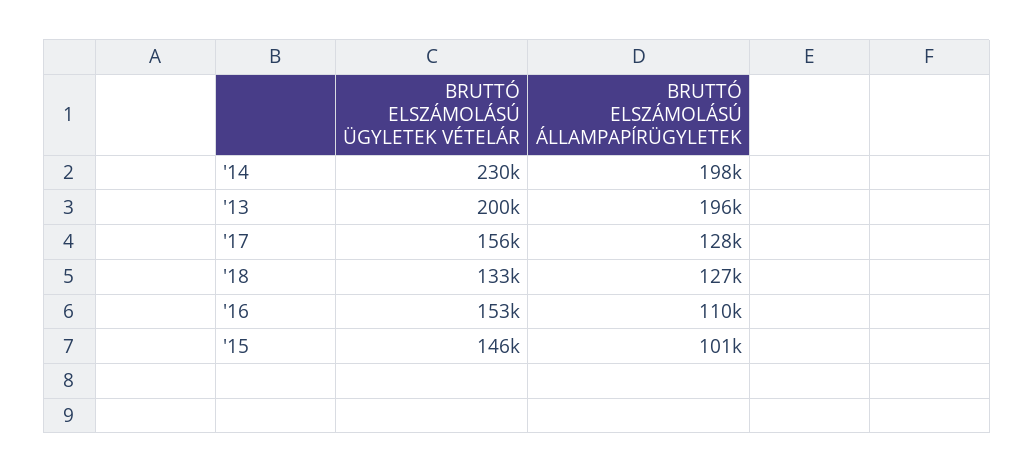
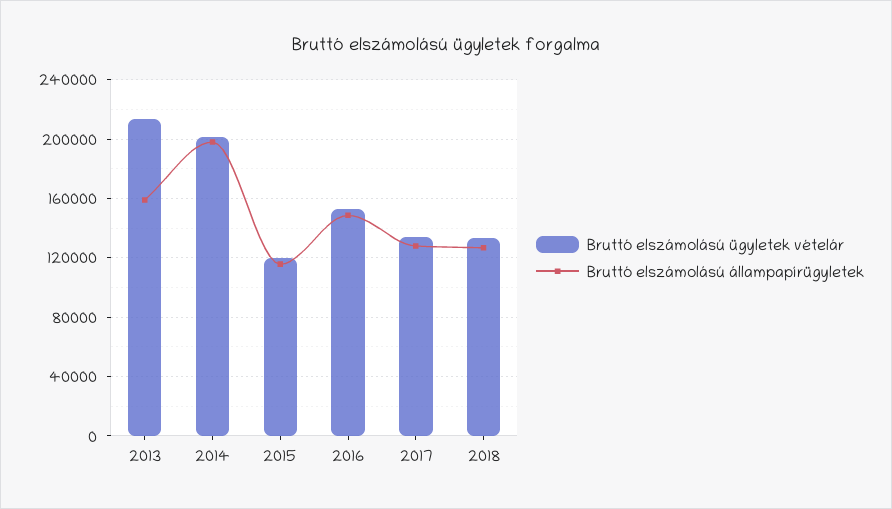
  {
    "BRUTTÓ ELSZÁMOLÁSÚ ÜGYLETEK VÉTELÁR": {
-     "'14": 230000,
+     "'14": 200000,
-     "'13": 200000,
+     "'13": 215000,
-     "'17": 156000,
+     "'17": 135000,
      "'18": 133000,
      "'16": 153000,
-     "'15": 146000
+     "'15": 120000
    },
    "BRUTTÓ ELSZÁMOLÁSÚ ÁLLAMPAPÍRÜGYLETEK": {
      "'14": 198000,
-     "'13": 196000,
+     "'13": 160000,
      "'17": 128000,
      "'18": 127000,
-     "'16": 110000,
+     "'16": 150000,
-     "'15": 101000
+     "'15": 115000
    }
  }

